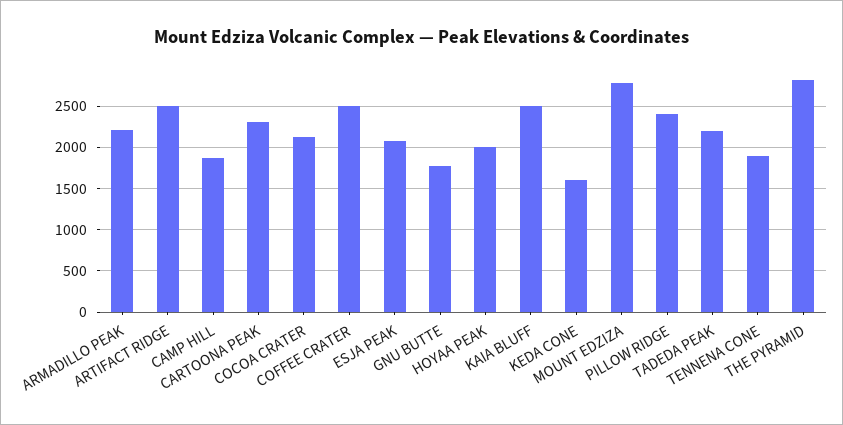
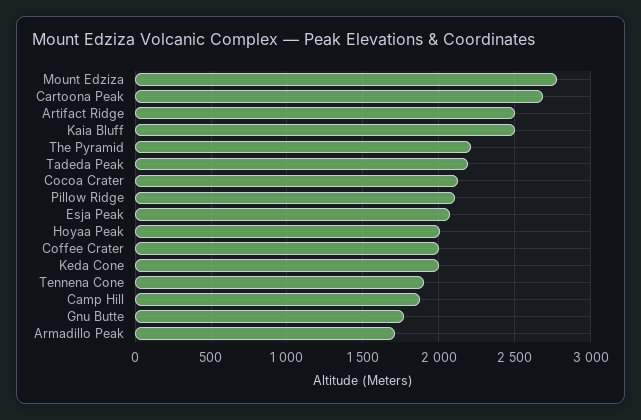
  {
-   "ARMADILLO PEAK": 2200,
+   "ARMADILLO PEAK": 1700,
    "ARTIFACT RIDGE": 2500,
    "CAMP HILL": 1900,
-   "CARTOONA PEAK": 2300,
+   "CARTOONA PEAK": 2700,
    "COCOA CRATER": 2100,
-   "COFFEE CRATER": 2500,
+   "COFFEE CRATER": 2000,
    "ESJA PEAK": 2050,
    "GNU BUTTE": 1750,
    "HOYAA PEAK": 2000,
    "KAIA BLUFF": 2500,
-   "KEDA CONE": 1600,
+   "KEDA CONE": 2000,
    "MOUNT EDZIZA": 2800,
-   "PILLOW RIDGE": 2400,
+   "PILLOW RIDGE": 2100,
    "TADEDA PEAK": 2200,
    "TENNENA CONE": 1900,
-   "THE PYRAMID": 2800
+   "THE PYRAMID": 2200
  }

